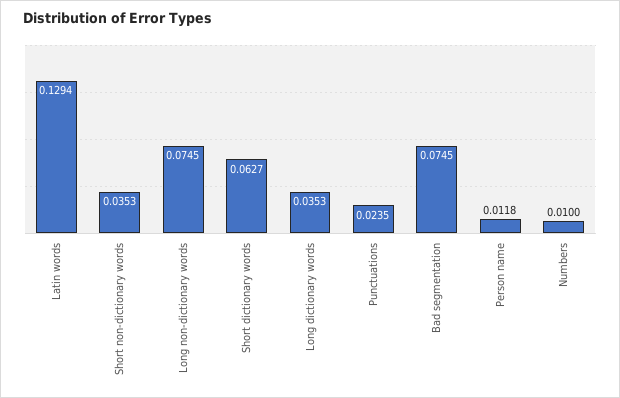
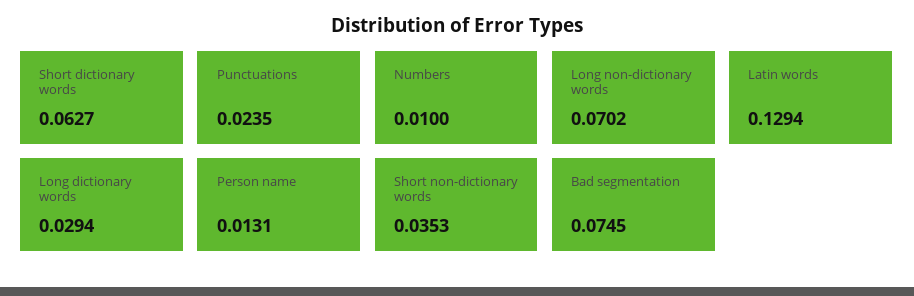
  {
    "Latin words": 0.1294,
    "Short non-dictionary words": 0.0353,
-   "Long non-dictionary words": 0.0745,
+   "Long non-dictionary words": 0.0702,
    "Short dictionary words": 0.0627,
-   "Long dictionary words": 0.0353,
+   "Long dictionary words": 0.0294,
    "Punctuations": 0.0235,
    "Bad segmentation": 0.0745,
-   "Person name": 0.0118,
+   "Person name": 0.0131,
    "Numbers": 0.01
  }

